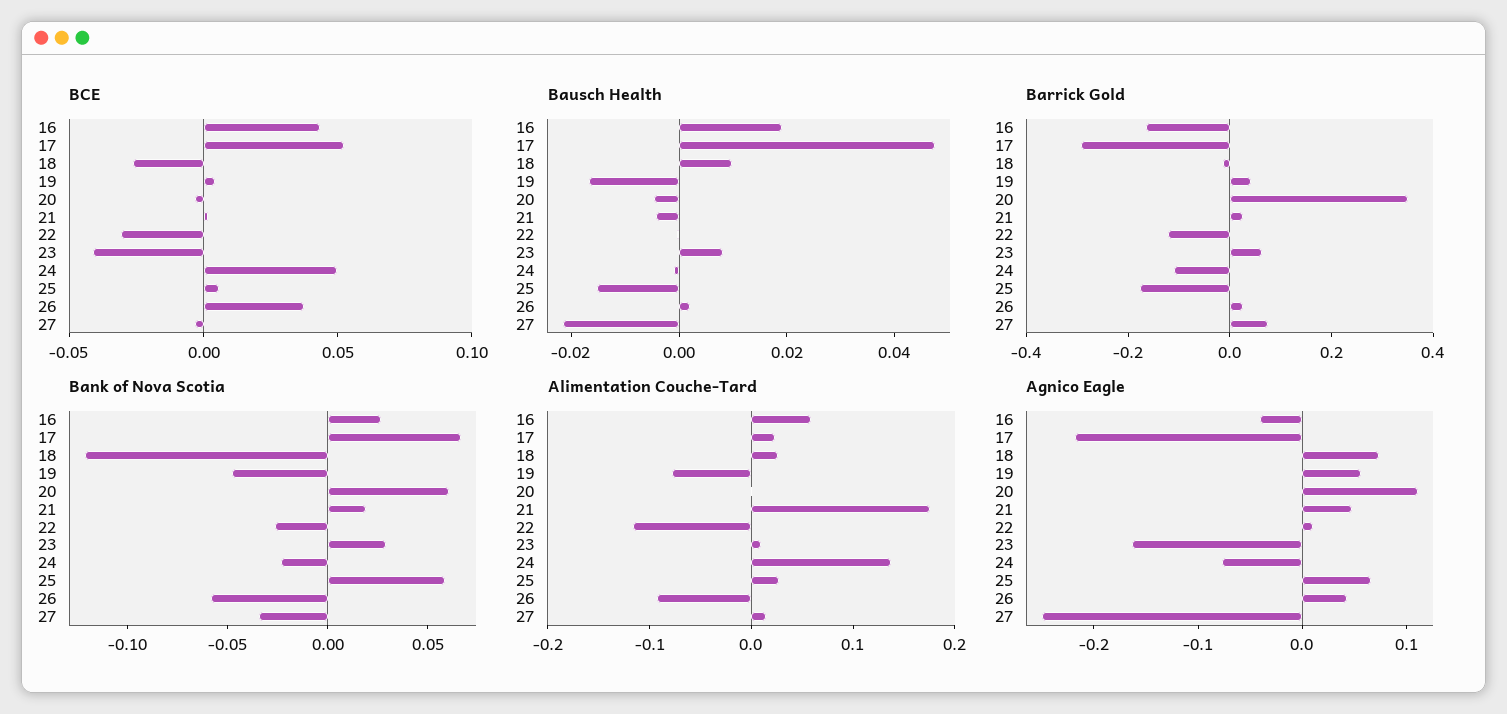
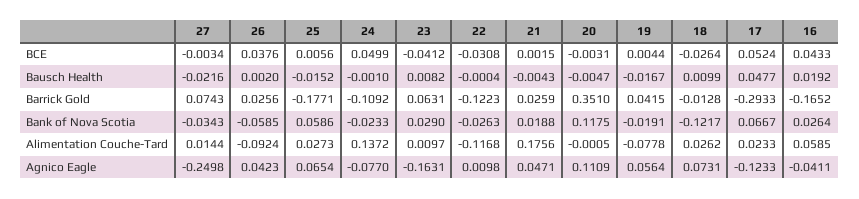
  {
    "BCE": {
      "16": 0.0433,
      "17": 0.0524,
      "18": -0.0264,
      "19": 0.0044,
      "20": -0.0031,
      "21": 0.0015,
      "22": -0.0308,
      "23": -0.0412,
      "24": 0.0499,
      "25": 0.0056,
      "26": 0.0376,
      "27": -0.0034
    },
    "Bausch Health": {
      "16": 0.0192,
      "17": 0.0477,
      "18": 0.0099,
      "19": -0.0167,
      "20": -0.0047,
      "21": -0.0043,
      "22": -0.0004,
      "23": 0.0082,
      "24": -0.001,
      "25": -0.0152,
      "26": 0.002,
      "27": -0.0216
    },
    "Barrick Gold": {
      "16": -0.1652,
      "17": -0.2933,
      "18": -0.0128,
      "19": 0.0415,
      "20": 0.351,
      "21": 0.0259,
      "22": -0.1223,
      "23": 0.0631,
      "24": -0.1092,
      "25": -0.1771,
      "26": 0.0256,
      "27": 0.0743
    },
    "Bank of Nova Scotia": {
      "16": 0.0264,
      "17": 0.0667,
      "18": -0.1217,
-     "19": -0.05,
+     "19": -0.0191,
-     "20": 0.06,
+     "20": 0.1175,
      "21": 0.0188,
      "22": -0.0263,
      "23": 0.029,
      "24": -0.0233,
      "25": 0.0586,
      "26": -0.0585,
      "27": -0.0343
    },
    "Alimentation Couche-Tard": {
      "16": 0.0585,
      "17": 0.0233,
      "18": 0.0262,
      "19": -0.0778,
      "20": -0.0005,
      "21": 0.1756,
      "22": -0.1168,
      "23": 0.0097,
      "24": 0.1372,
      "25": 0.0273,
      "26": -0.0924,
      "27": 0.0144
    },
    "Agnico Eagle": {
      "16": -0.0411,
-     "17": -0.22,
+     "17": -0.1233,
      "18": 0.0731,
      "19": 0.0564,
      "20": 0.1109,
      "21": 0.0471,
      "22": 0.0098,
      "23": -0.1631,
      "24": -0.077,
      "25": 0.0654,
      "26": 0.0423,
      "27": -0.2498
    }
  }

